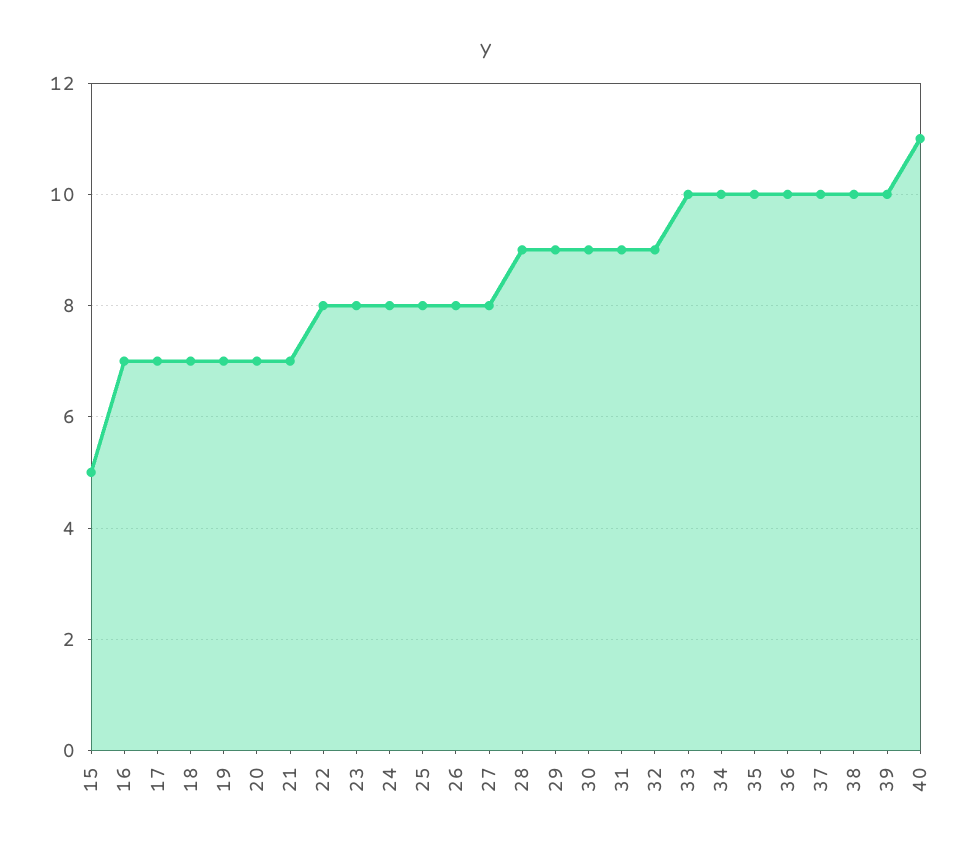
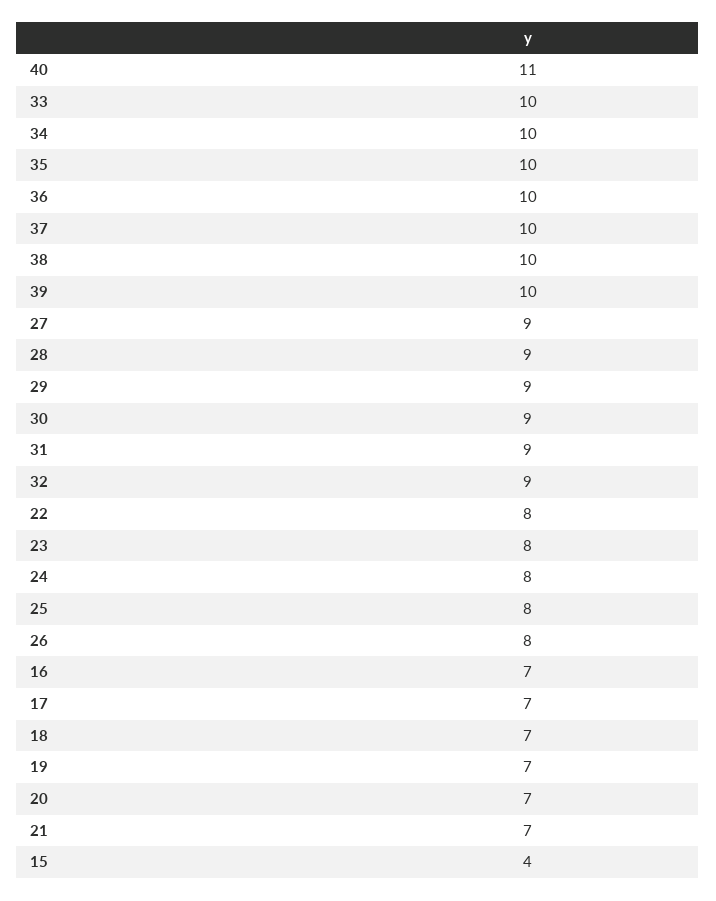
  {
-   "15": 5,
+   "15": 4,
    "16": 7,
    "17": 7,
    "18": 7,
    "19": 7,
    "20": 7,
    "21": 7,
    "22": 8,
    "23": 8,
    "24": 8,
    "25": 8,
    "26": 8,
-   "27": 8,
+   "27": 9,
    "28": 9,
    "29": 9,
    "30": 9,
    "31": 9,
    "32": 9,
    "33": 10,
    "34": 10,
    "35": 10,
    "36": 10,
    "37": 10,
    "38": 10,
    "39": 10,
    "40": 11
  }

